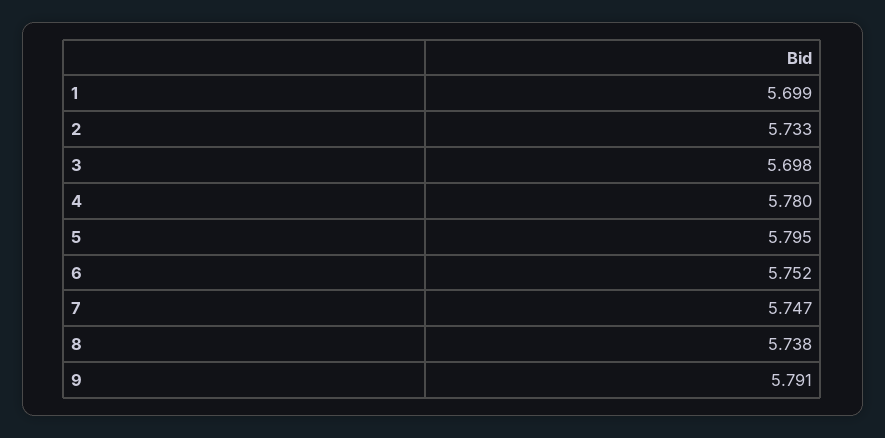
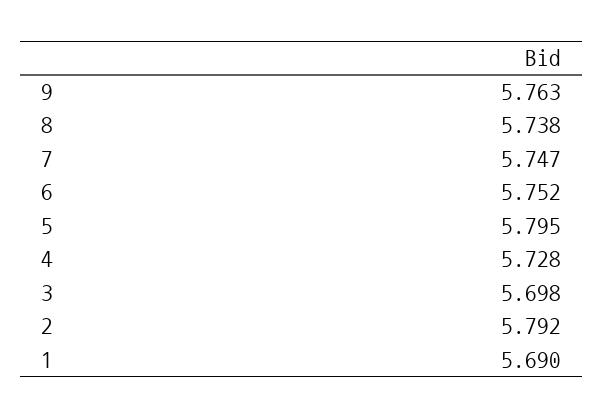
  {
-   "1": 5.699,
+   "1": 5.69,
-   "2": 5.733,
+   "2": 5.792,
    "3": 5.698,
-   "4": 5.78,
+   "4": 5.728,
    "5": 5.795,
    "6": 5.752,
    "7": 5.747,
    "8": 5.738,
-   "9": 5.791
+   "9": 5.763
  }

